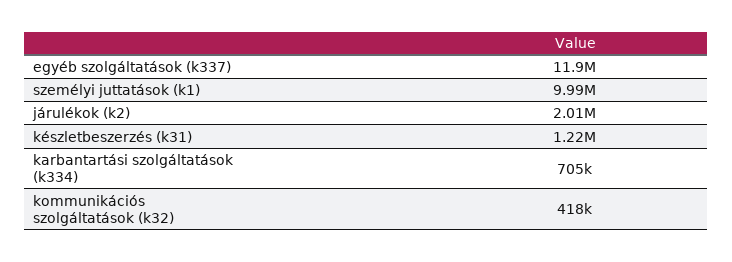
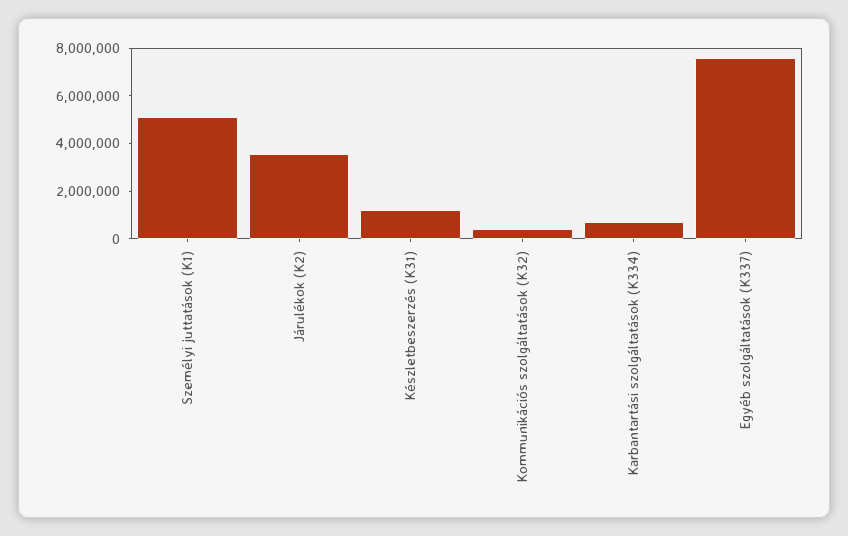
  {
-   "egyéb szolgáltatások (k337)": 11900000,
+   "egyéb szolgáltatások (k337)": 7500000,
-   "személyi juttatások (k1)": 9990000,
+   "személyi juttatások (k1)": 5000000,
-   "járulékok (k2)": 2010000,
+   "járulékok (k2)": 3500000,
    "készletbeszerzés (k31)": 1220000,
    "karbantartási szolgáltatások (k334)": 705000,
    "kommunikációs szolgáltatások (k32)": 418000
  }

